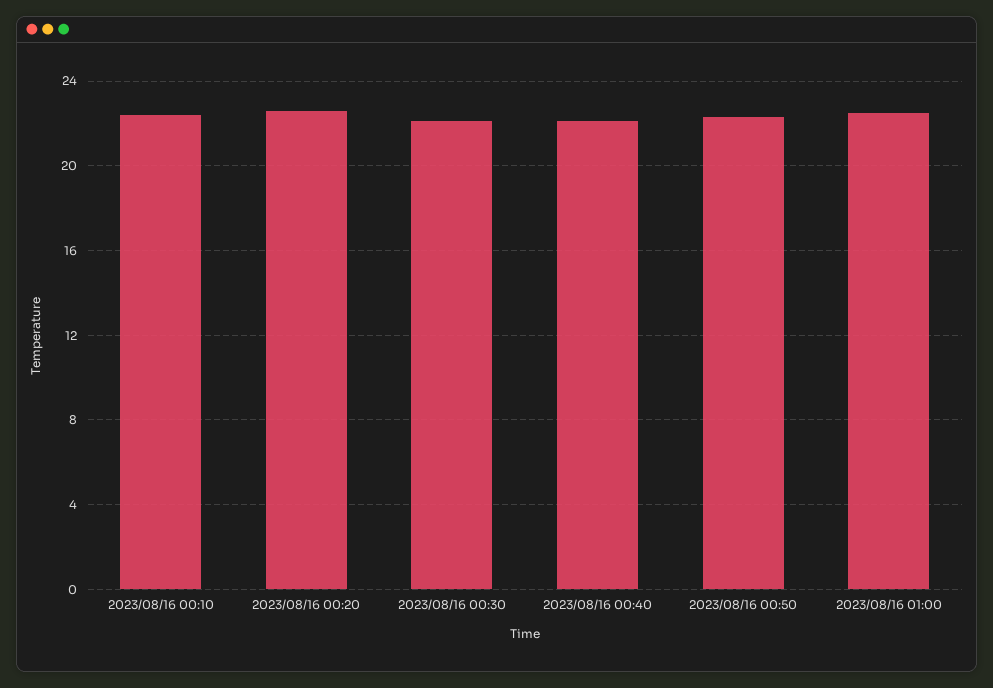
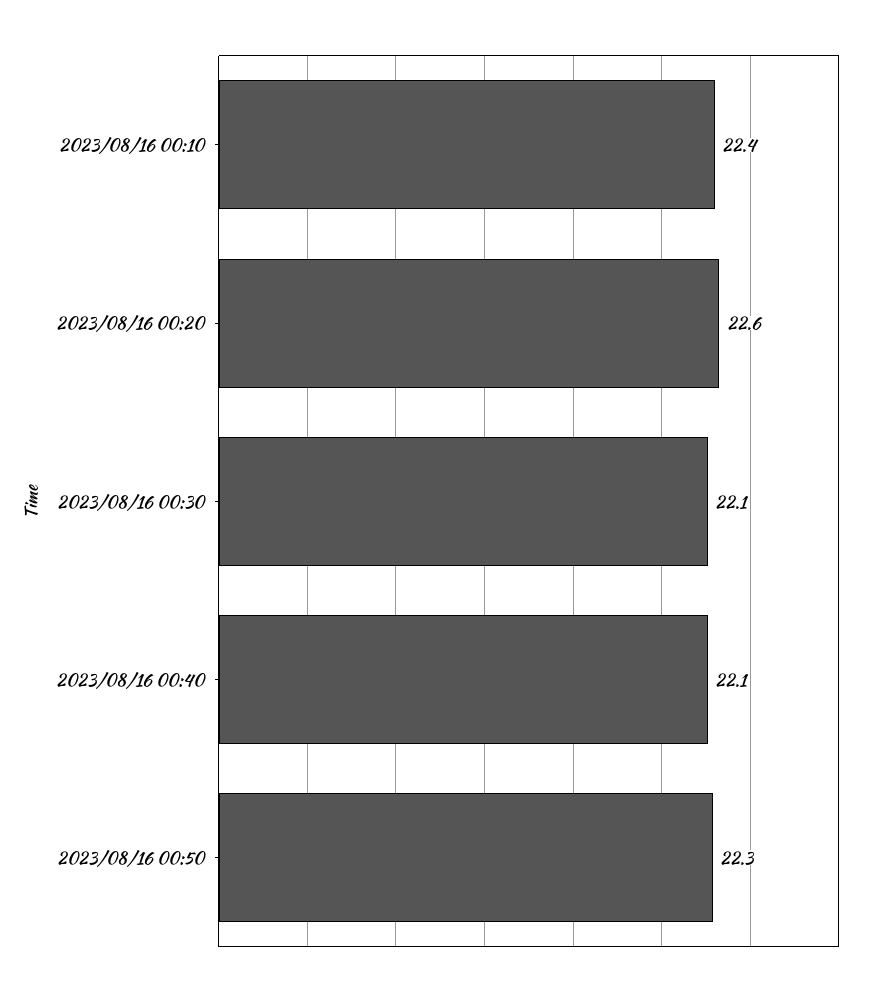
  {
    "2023/08/16 00:10": 22.4,
    "2023/08/16 00:20": 22.6,
    "2023/08/16 00:30": 22.1,
    "2023/08/16 00:40": 22.1,
-   "2023/08/16 00:50": 22.3,
+   "2023/08/16 00:50": 22.3
-   "2023/08/16 01:00": 22.5
  }

